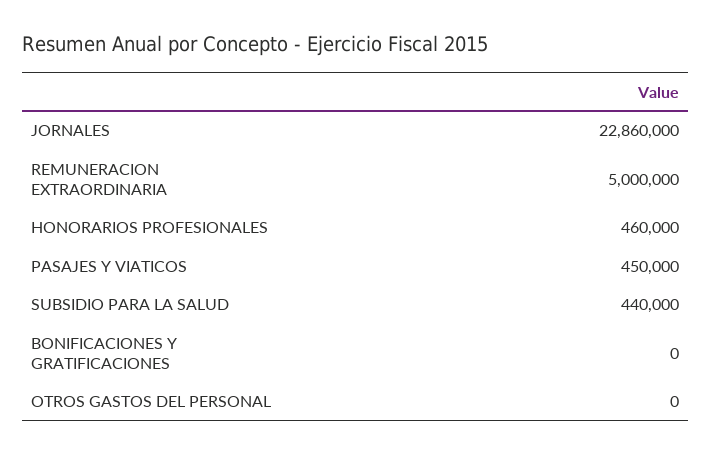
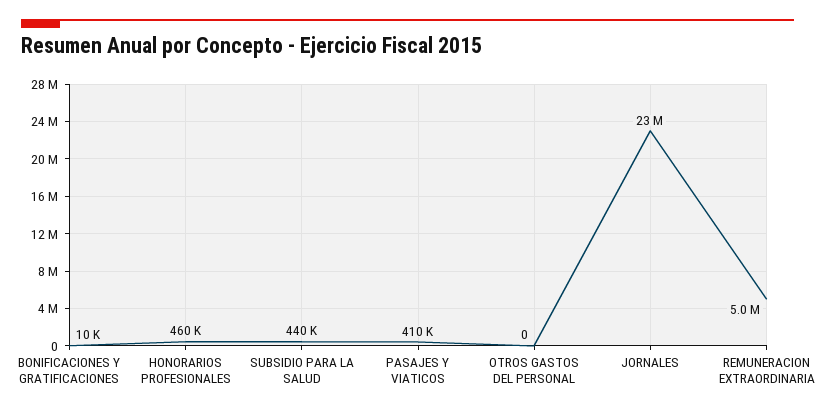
  {
    "JORNALES": 22860000,
    "REMUNERACION EXTRAORDINARIA": 5000000,
    "HONORARIOS PROFESIONALES": 460000,
-   "PASAJES Y VIATICOS": 450000,
+   "PASAJES Y VIATICOS": 410000,
    "SUBSIDIO PARA LA SALUD": 440000,
-   "BONIFICACIONES Y GRATIFICACIONES": 0,
+   "BONIFICACIONES Y GRATIFICACIONES": 10000,
    "OTROS GASTOS DEL PERSONAL": 0
  }

